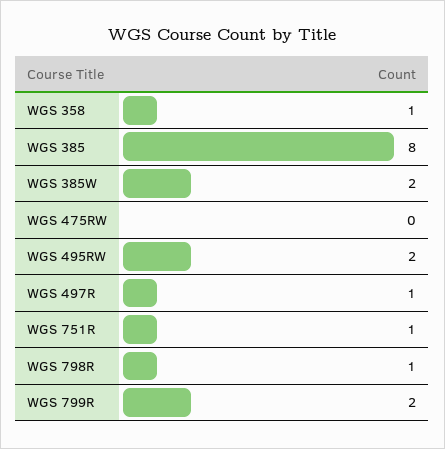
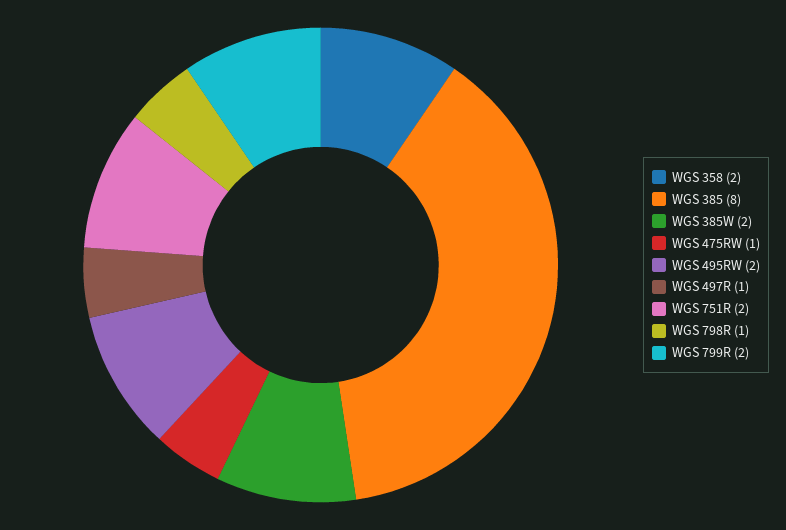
  {
-   "WGS 358": 1,
+   "WGS 358": 2,
    "WGS 385": 8,
    "WGS 385W": 2,
-   "WGS 475RW": 0,
+   "WGS 475RW": 1,
    "WGS 495RW": 2,
    "WGS 497R": 1,
-   "WGS 751R": 1,
+   "WGS 751R": 2,
    "WGS 798R": 1,
    "WGS 799R": 2
  }

